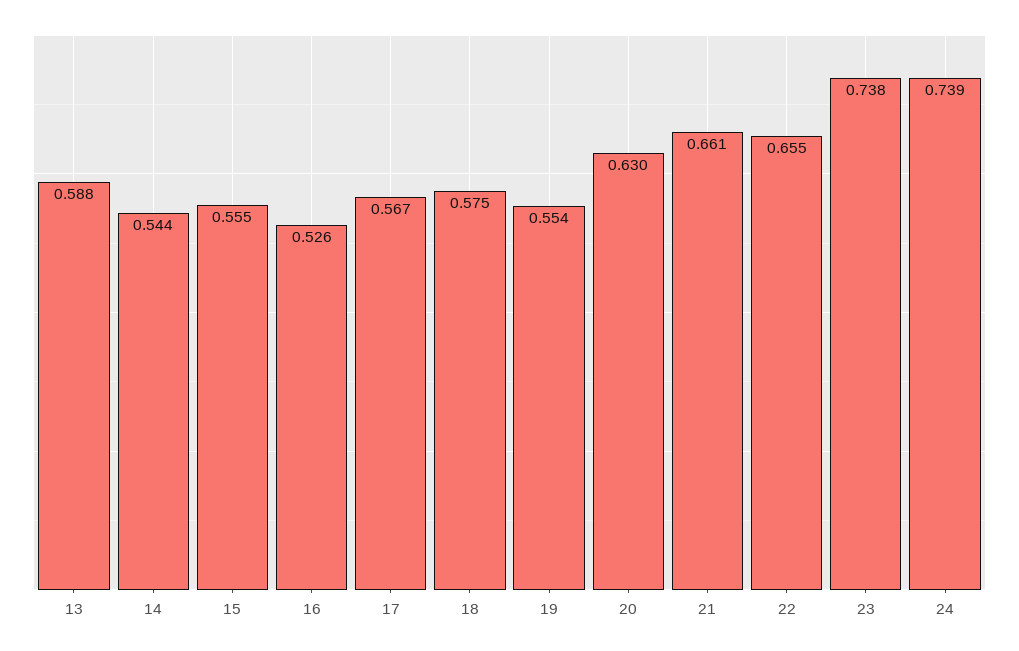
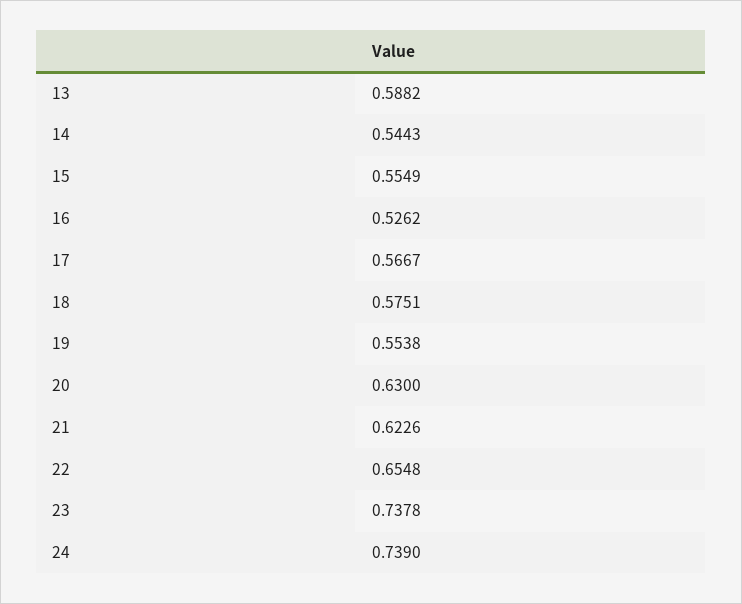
  {
    "13": 0.5882,
    "14": 0.5443,
    "15": 0.5549,
    "16": 0.5262,
    "17": 0.5667,
    "18": 0.5751,
    "19": 0.5538,
    "20": 0.63,
-   "21": 0.661,
+   "21": 0.6226,
    "22": 0.6548,
    "23": 0.7378,
    "24": 0.739
  }

